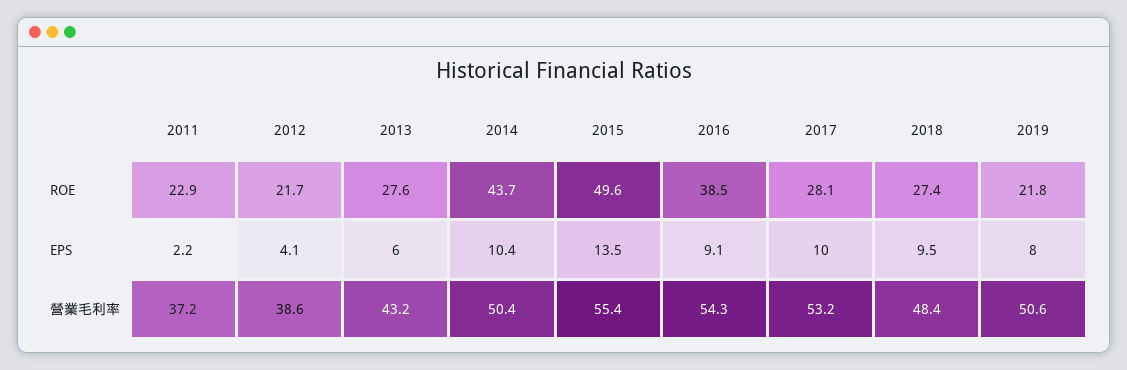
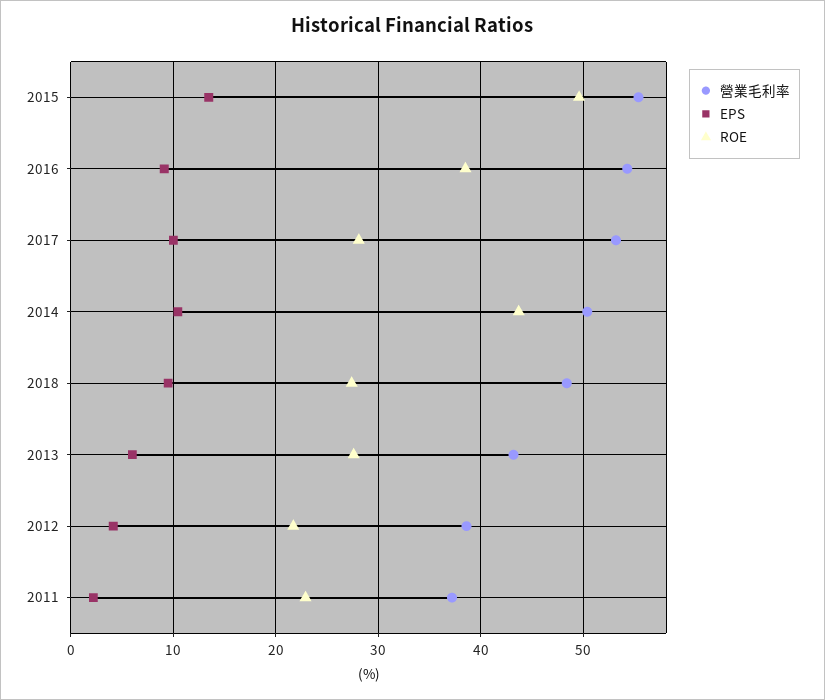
  {
    "ROE": {
      "2011": 22.9,
      "2012": 21.7,
      "2013": 27.6,
      "2014": 43.7,
      "2015": 49.6,
      "2016": 38.5,
      "2017": 28.1,
-     "2018": 27.4,
+     "2018": 27.4
-     "2019": 21.8
    },
    "EPS": {
      "2011": 2.2,
      "2012": 4.1,
      "2013": 6,
      "2014": 10.4,
      "2015": 13.5,
      "2016": 9.1,
      "2017": 10,
-     "2018": 9.5,
+     "2018": 9.5
-     "2019": 8
    },
    "營業毛利率": {
      "2011": 37.2,
      "2012": 38.6,
      "2013": 43.2,
      "2014": 50.4,
      "2015": 55.4,
      "2016": 54.3,
      "2017": 53.2,
-     "2018": 48.4,
+     "2018": 48.4
-     "2019": 50.6
    }
  }

